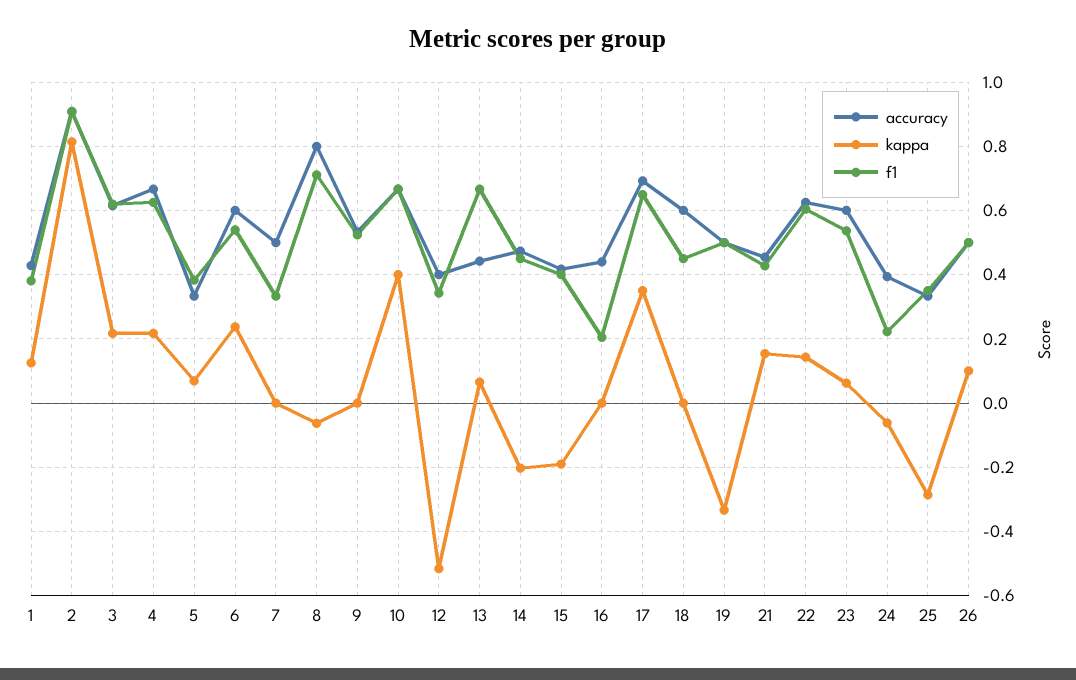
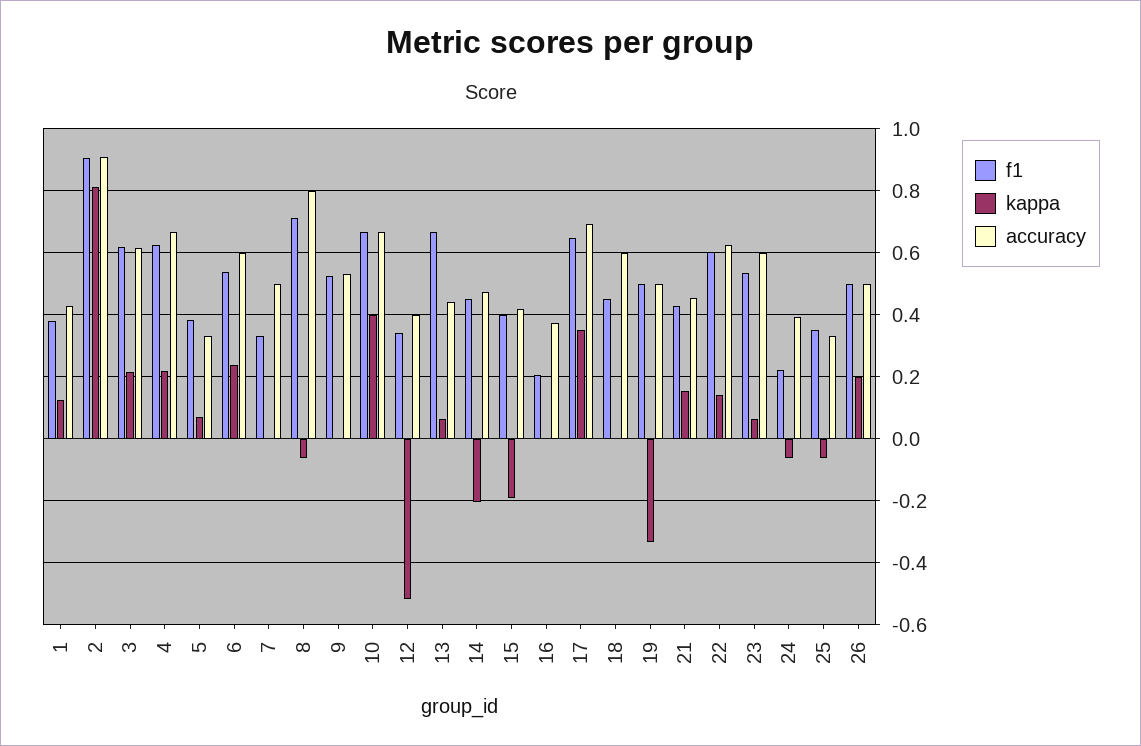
  {
    "accuracy": {
      "1": 0.42,
      "2": 0.9,
      "3": 0.62,
      "4": 0.66,
      "5": 0.34,
      "6": 0.6,
      "7": 0.5,
      "8": 0.8,
      "9": 0.54,
      "10": 0.66,
      "12": 0.4,
      "13": 0.44,
      "14": 0.48,
      "15": 0.42,
-     "16": 0.44,
+     "16": 0.38,
      "17": 0.7,
      "18": 0.6,
      "19": 0.5,
      "21": 0.46,
      "22": 0.62,
      "23": 0.6,
      "24": 0.4,
      "25": 0.34,
      "26": 0.5
    },
    "kappa": {
      "1": 0.12,
      "2": 0.82,
      "3": 0.22,
      "4": 0.22,
      "5": 0.06,
      "6": 0.24,
      "7": 0,
      "8": -0.06,
      "9": 0,
      "10": 0.4,
      "12": -0.52,
      "13": 0.06,
      "14": -0.2,
      "15": -0.2,
      "16": 0,
      "17": 0.36,
      "18": 0,
      "19": -0.34,
      "21": 0.16,
      "22": 0.14,
      "23": 0.06,
      "24": -0.06,
-     "25": -0.28,
+     "25": -0.06,
-     "26": 0.1
+     "26": 0.2
    },
    "f1": {
      "1": 0.38,
      "2": 0.9,
      "3": 0.62,
      "4": 0.62,
      "5": 0.38,
      "6": 0.54,
      "7": 0.34,
      "8": 0.72,
      "9": 0.52,
      "10": 0.66,
      "12": 0.34,
      "13": 0.66,
      "14": 0.46,
      "15": 0.4,
      "16": 0.2,
      "17": 0.64,
      "18": 0.46,
      "19": 0.5,
      "21": 0.42,
      "22": 0.6,
      "23": 0.54,
      "24": 0.22,
      "25": 0.36,
      "26": 0.5
    }
  }

